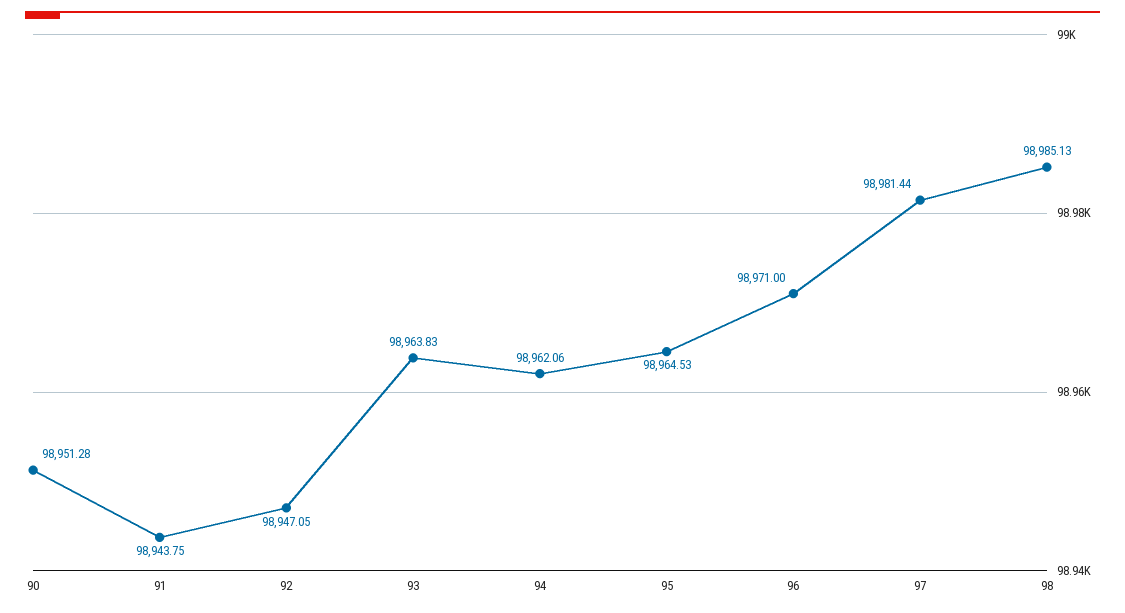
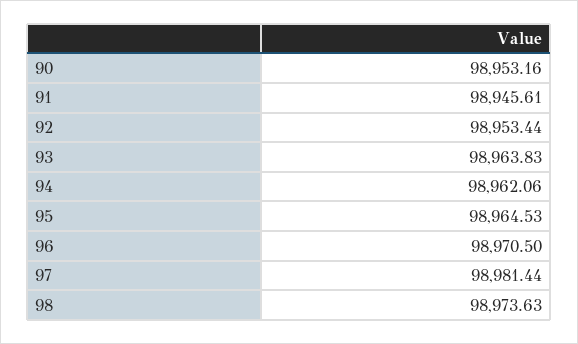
  {
-   "90": 98951.28,
+   "90": 98953.16,
-   "91": 98943.75,
+   "91": 98945.61,
-   "92": 98947.05,
+   "92": 98953.44,
    "93": 98963.83,
    "94": 98962.06,
    "95": 98964.53,
-   "96": 98971,
+   "96": 98970.5,
    "97": 98981.44,
-   "98": 98985.13
+   "98": 98973.63
  }

